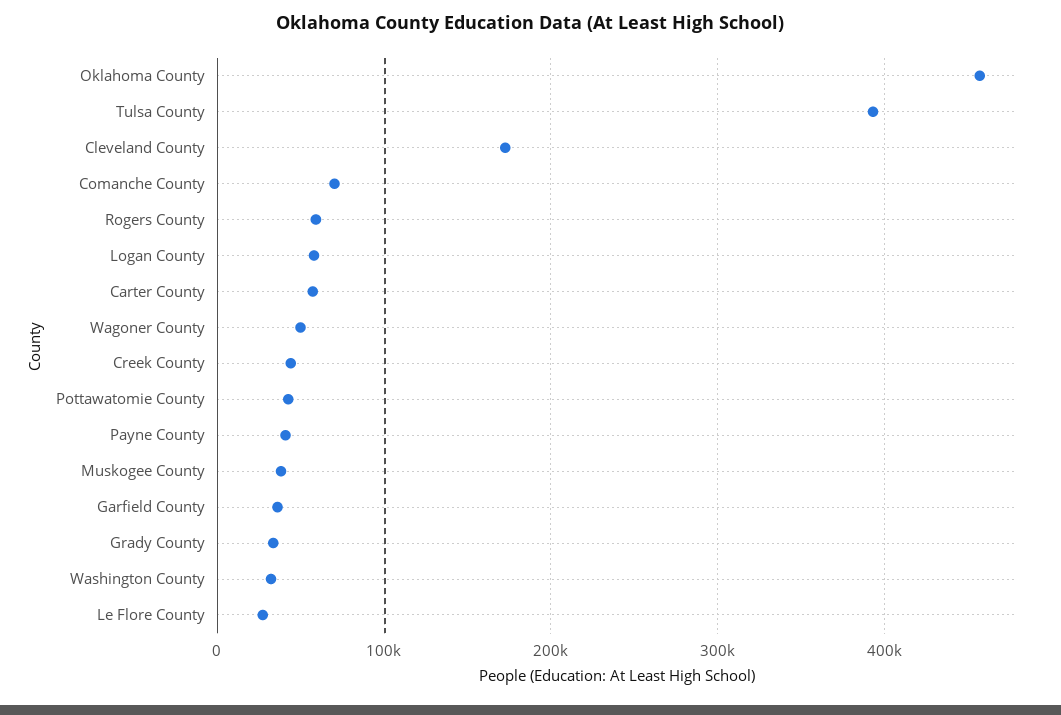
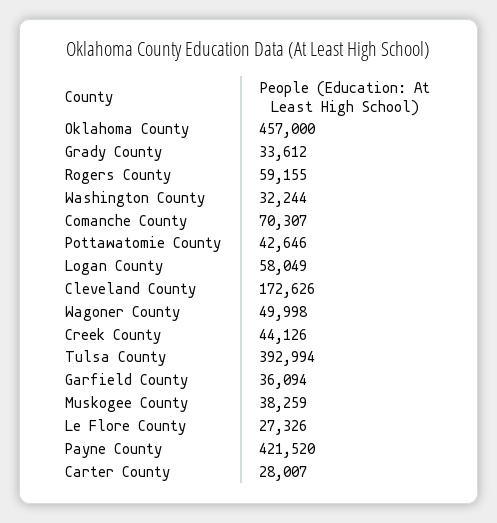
  {
    "Oklahoma County": 457000,
    "Tulsa County": 392994,
    "Cleveland County": 172626,
    "Comanche County": 70307,
    "Rogers County": 59155,
    "Logan County": 58049,
-   "Carter County": 60000,
+   "Carter County": 28007,
    "Wagoner County": 49998,
    "Creek County": 44126,
    "Pottawatomie County": 42646,
-   "Payne County": 40000,
+   "Payne County": 421520,
    "Muskogee County": 38259,
    "Garfield County": 36094,
    "Grady County": 33612,
    "Washington County": 32244,
    "Le Flore County": 27326
  }

